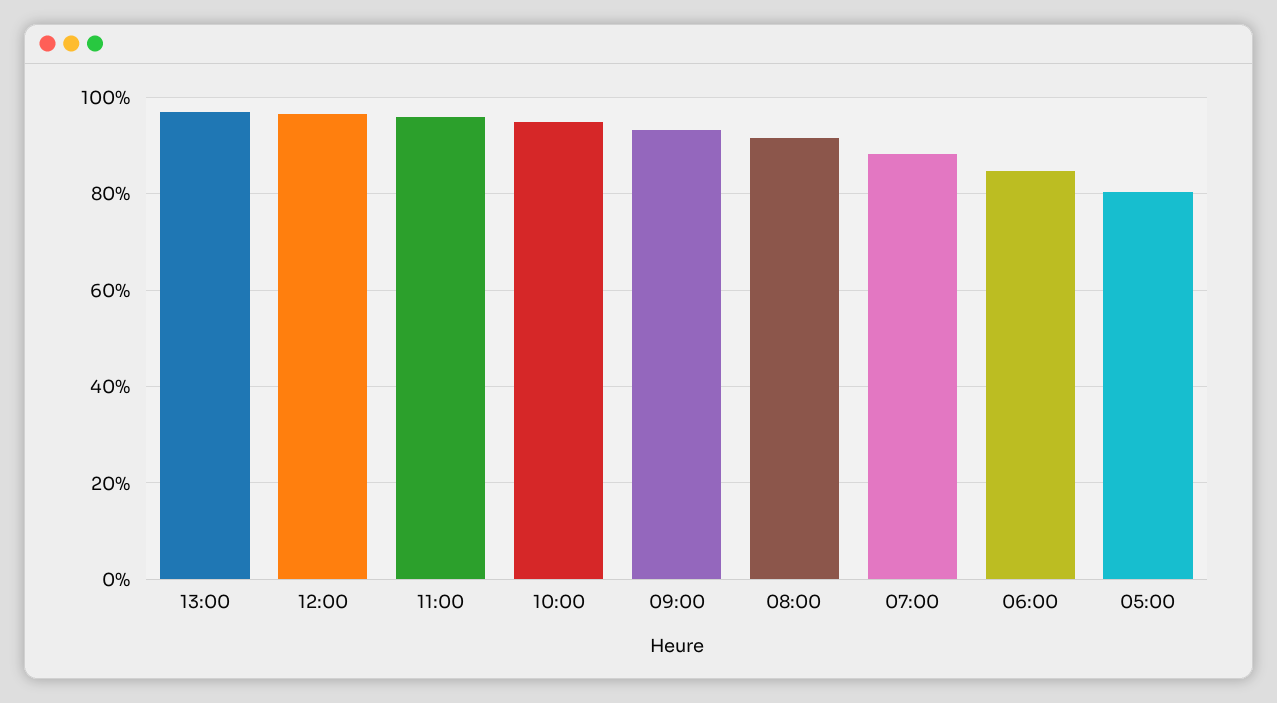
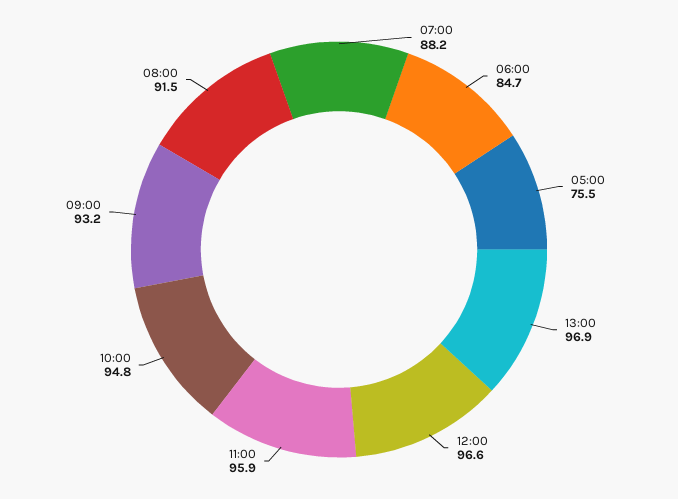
  {
    "13:00": 96.9,
    "12:00": 96.6,
    "11:00": 95.9,
    "10:00": 94.8,
    "09:00": 93.2,
    "08:00": 91.5,
    "07:00": 88.2,
    "06:00": 84.7,
-   "05:00": 80
+   "05:00": 75.5
  }

